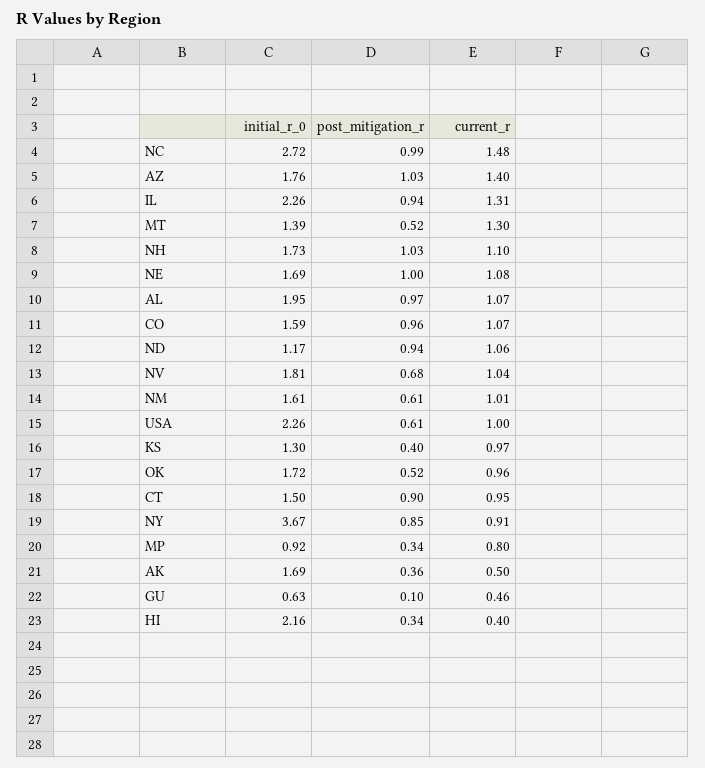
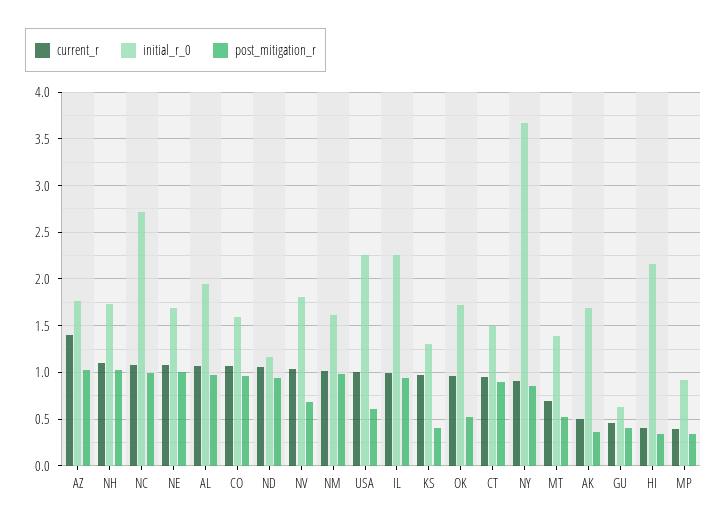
  {
    "initial_r_0": {
      "NC": 2.72,
      "AZ": 1.76,
      "IL": 2.26,
      "MT": 1.39,
      "NH": 1.73,
      "NE": 1.69,
      "AL": 1.95,
      "CO": 1.59,
      "ND": 1.17,
      "NV": 1.81,
      "NM": 1.61,
      "USA": 2.26,
      "KS": 1.3,
      "OK": 1.72,
      "CT": 1.5,
      "NY": 3.67,
      "MP": 0.92,
      "AK": 1.69,
      "GU": 0.63,
      "HI": 2.16
    },
    "post_mitigation_r": {
      "NC": 0.99,
      "AZ": 1.03,
      "IL": 0.94,
      "MT": 0.52,
      "NH": 1.03,
      "NE": 1,
      "AL": 0.97,
      "CO": 0.96,
      "ND": 0.94,
      "NV": 0.68,
-     "NM": 0.61,
+     "NM": 1,
      "USA": 0.61,
      "KS": 0.4,
      "OK": 0.52,
      "CT": 0.9,
      "NY": 0.85,
      "MP": 0.34,
      "AK": 0.36,
-     "GU": 0.1,
+     "GU": 0.4,
      "HI": 0.34
    },
    "current_r": {
-     "NC": 1.48,
+     "NC": 1.1,
      "AZ": 1.4,
-     "IL": 1.31,
+     "IL": 1,
-     "MT": 1.3,
+     "MT": 0.7,
      "NH": 1.1,
      "NE": 1.08,
      "AL": 1.07,
      "CO": 1.07,
      "ND": 1.06,
      "NV": 1.04,
      "NM": 1.01,
      "USA": 1,
      "KS": 0.97,
      "OK": 0.96,
      "CT": 0.95,
      "NY": 0.91,
-     "MP": 0.8,
+     "MP": 0.4,
      "AK": 0.5,
      "GU": 0.46,
      "HI": 0.4
    }
  }

